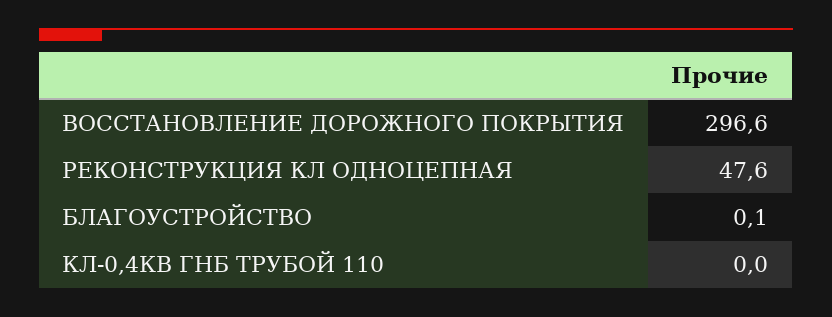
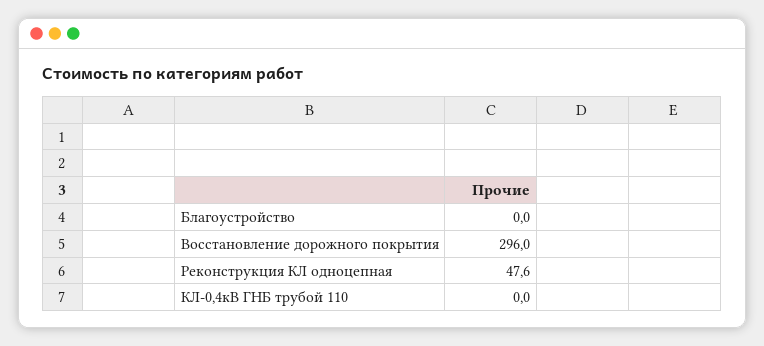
  {
-   "ВОССТАНОВЛЕНИЕ ДОРОЖНОГО ПОКРЫТИЯ": 296.6,
+   "ВОССТАНОВЛЕНИЕ ДОРОЖНОГО ПОКРЫТИЯ": 296,
    "РЕКОНСТРУКЦИЯ КЛ ОДНОЦЕПНАЯ": 47.6,
-   "БЛАГОУСТРОЙСТВО": 0.1,
+   "БЛАГОУСТРОЙСТВО": 0,
    "КЛ-0,4КВ ГНБ ТРУБОЙ 110": 0
  }

